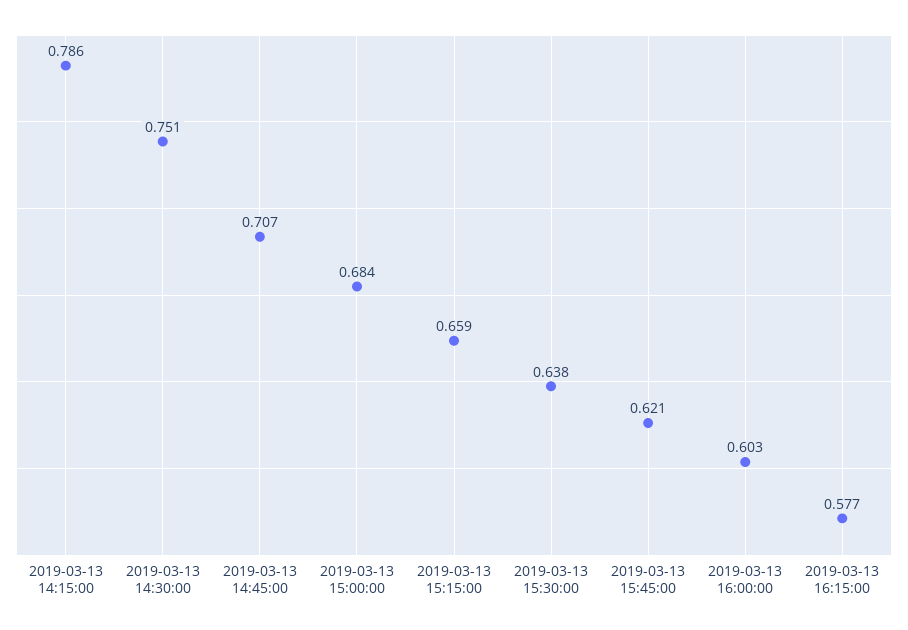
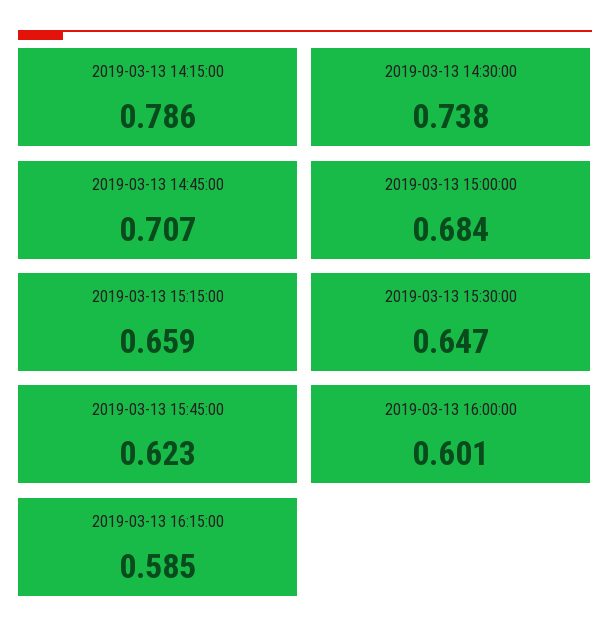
  {
    "2019-03-13 14:15:00": 0.786,
-   "2019-03-13 14:30:00": 0.751,
+   "2019-03-13 14:30:00": 0.738,
    "2019-03-13 14:45:00": 0.707,
    "2019-03-13 15:00:00": 0.684,
    "2019-03-13 15:15:00": 0.659,
-   "2019-03-13 15:30:00": 0.638,
+   "2019-03-13 15:30:00": 0.647,
-   "2019-03-13 15:45:00": 0.621,
+   "2019-03-13 15:45:00": 0.623,
-   "2019-03-13 16:00:00": 0.603,
+   "2019-03-13 16:00:00": 0.601,
-   "2019-03-13 16:15:00": 0.577
+   "2019-03-13 16:15:00": 0.585
  }

